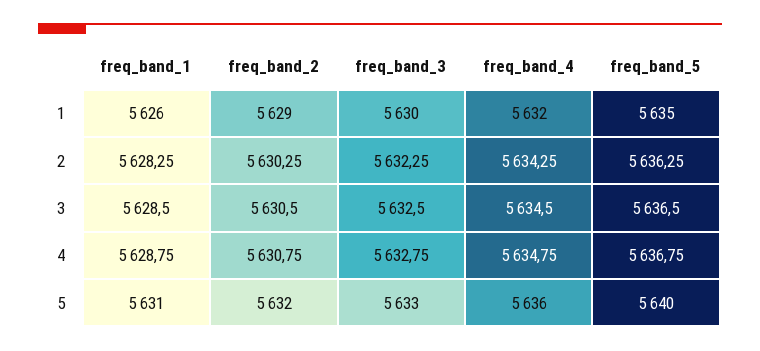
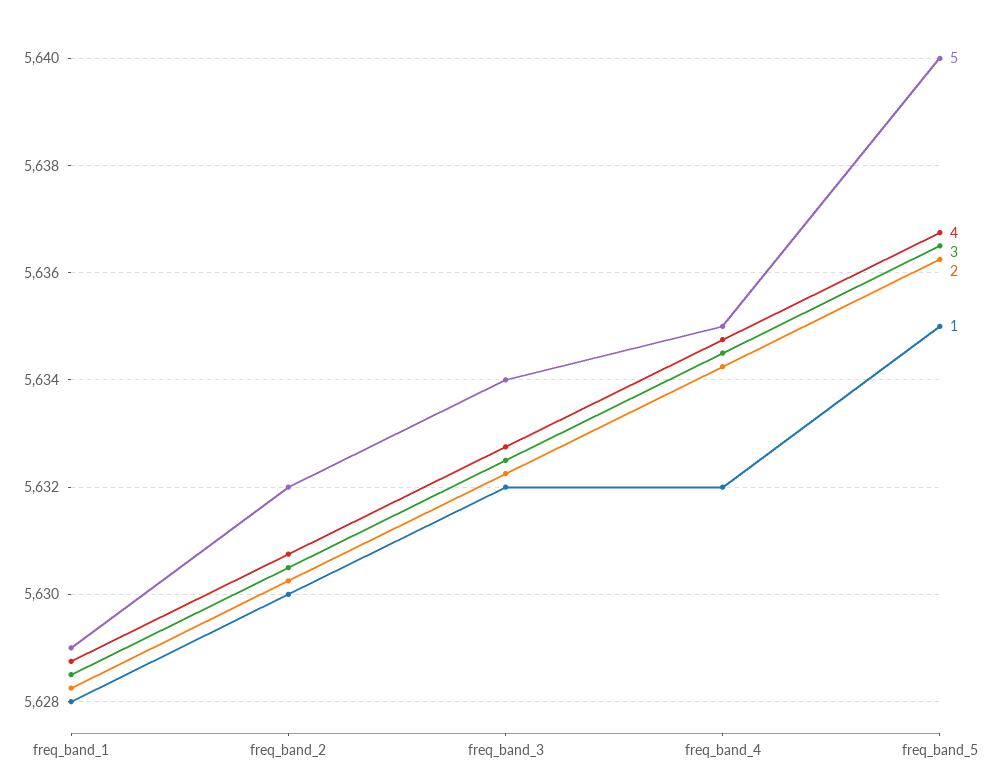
  {
    "1": {
-     "freq_band_1": 5626,
+     "freq_band_1": 5628,
-     "freq_band_2": 5629,
+     "freq_band_2": 5630,
-     "freq_band_3": 5630,
+     "freq_band_3": 5632,
      "freq_band_4": 5632,
      "freq_band_5": 5635
    },
    "2": {
      "freq_band_1": 5628.25,
      "freq_band_2": 5630.25,
      "freq_band_3": 5632.25,
      "freq_band_4": 5634.25,
      "freq_band_5": 5636.25
    },
    "3": {
      "freq_band_1": 5628.5,
      "freq_band_2": 5630.5,
      "freq_band_3": 5632.5,
      "freq_band_4": 5634.5,
      "freq_band_5": 5636.5
    },
    "4": {
      "freq_band_1": 5628.75,
      "freq_band_2": 5630.75,
      "freq_band_3": 5632.75,
      "freq_band_4": 5634.75,
      "freq_band_5": 5636.75
    },
    "5": {
-     "freq_band_1": 5631,
+     "freq_band_1": 5629,
      "freq_band_2": 5632,
-     "freq_band_3": 5633,
+     "freq_band_3": 5634,
-     "freq_band_4": 5636,
+     "freq_band_4": 5635,
      "freq_band_5": 5640
    }
  }

